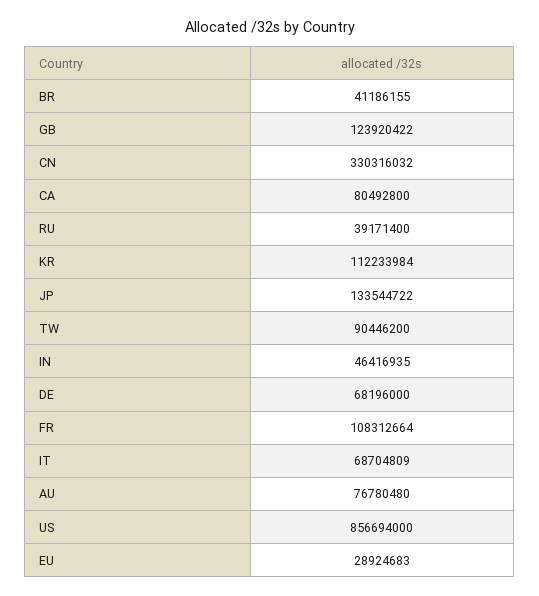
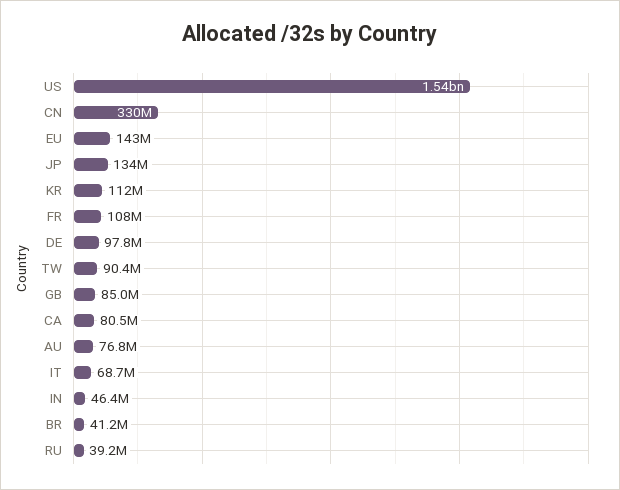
  {
    "BR": 41186155,
-   "GB": 123920422,
+   "GB": 85000000,
    "CN": 330316032,
    "CA": 80492800,
    "RU": 39171400,
    "KR": 112233984,
    "JP": 133544722,
    "TW": 90446200,
    "IN": 46416935,
-   "DE": 68196000,
+   "DE": 97800000,
    "FR": 108312664,
    "IT": 68704809,
    "AU": 76780480,
-   "US": 856694000,
+   "US": 1540000000,
-   "EU": 28924683
+   "EU": 143000000
  }

